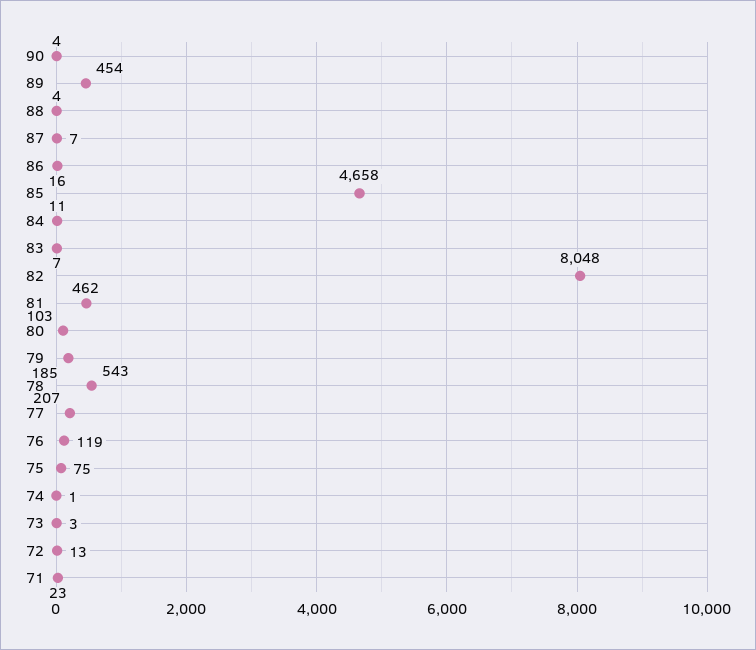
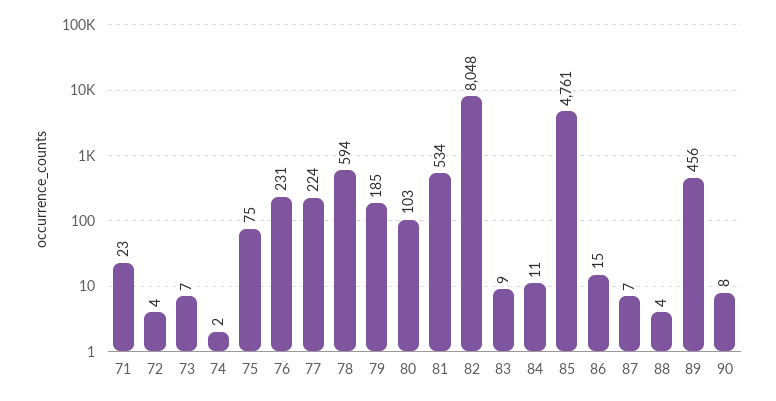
  {
-   "90": 4,
+   "90": 8,
-   "89": 454,
+   "89": 456,
    "88": 4,
    "87": 7,
-   "86": 16,
+   "86": 15,
-   "85": 4658,
+   "85": 4761,
    "84": 11,
-   "83": 7,
+   "83": 9,
    "82": 8048,
-   "81": 462,
+   "81": 534,
    "80": 103,
    "79": 185,
-   "78": 543,
+   "78": 594,
-   "77": 207,
+   "77": 224,
-   "76": 119,
+   "76": 231,
    "75": 75,
-   "74": 1,
+   "74": 2,
-   "73": 3,
+   "73": 7,
-   "72": 13,
+   "72": 4,
    "71": 23
  }

